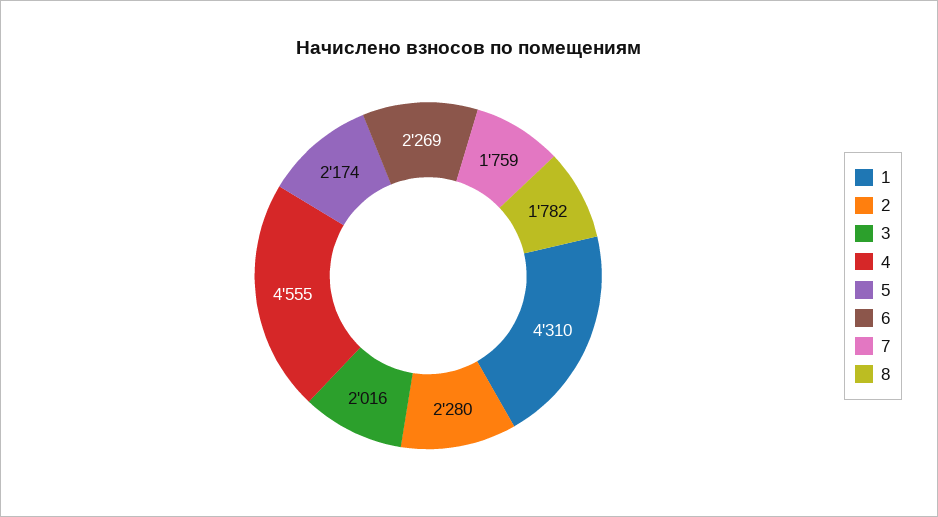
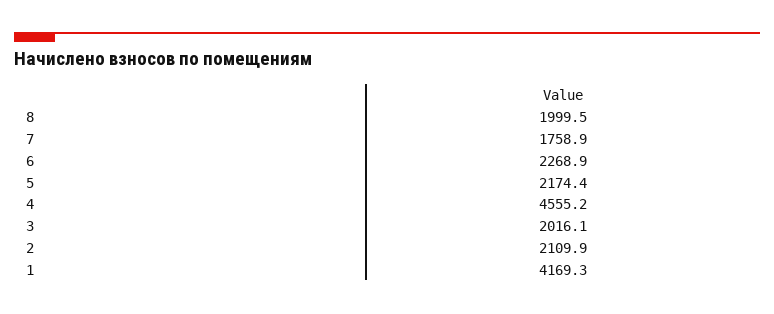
  {
-   "1": 4310,
+   "1": 4169.3,
-   "2": 2280,
+   "2": 2109.9,
    "3": 2016.1,
    "4": 4555.2,
    "5": 2174.4,
    "6": 2268.9,
    "7": 1758.9,
-   "8": 1782
+   "8": 1999.5
  }

